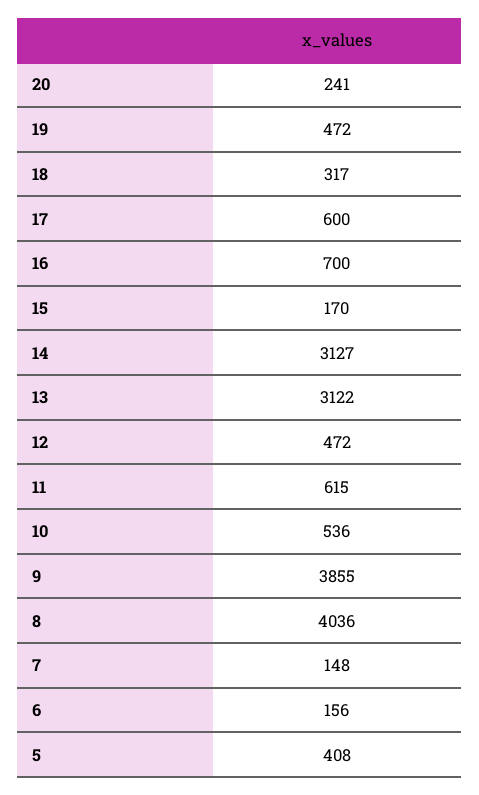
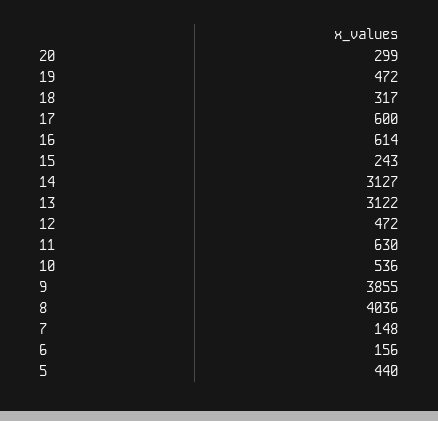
  {
-   "20": 241,
+   "20": 299,
    "19": 472,
    "18": 317,
    "17": 600,
-   "16": 700,
+   "16": 614,
-   "15": 170,
+   "15": 243,
    "14": 3127,
    "13": 3122,
    "12": 472,
-   "11": 615,
+   "11": 630,
    "10": 536,
    "9": 3855,
    "8": 4036,
    "7": 148,
    "6": 156,
-   "5": 408
+   "5": 440
  }

